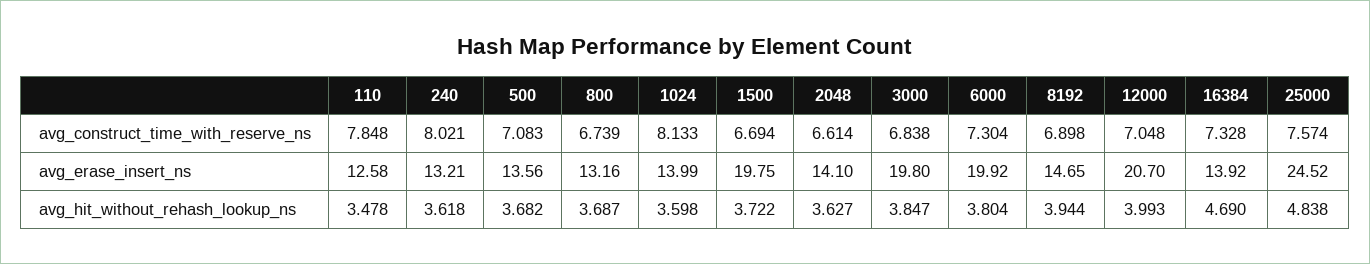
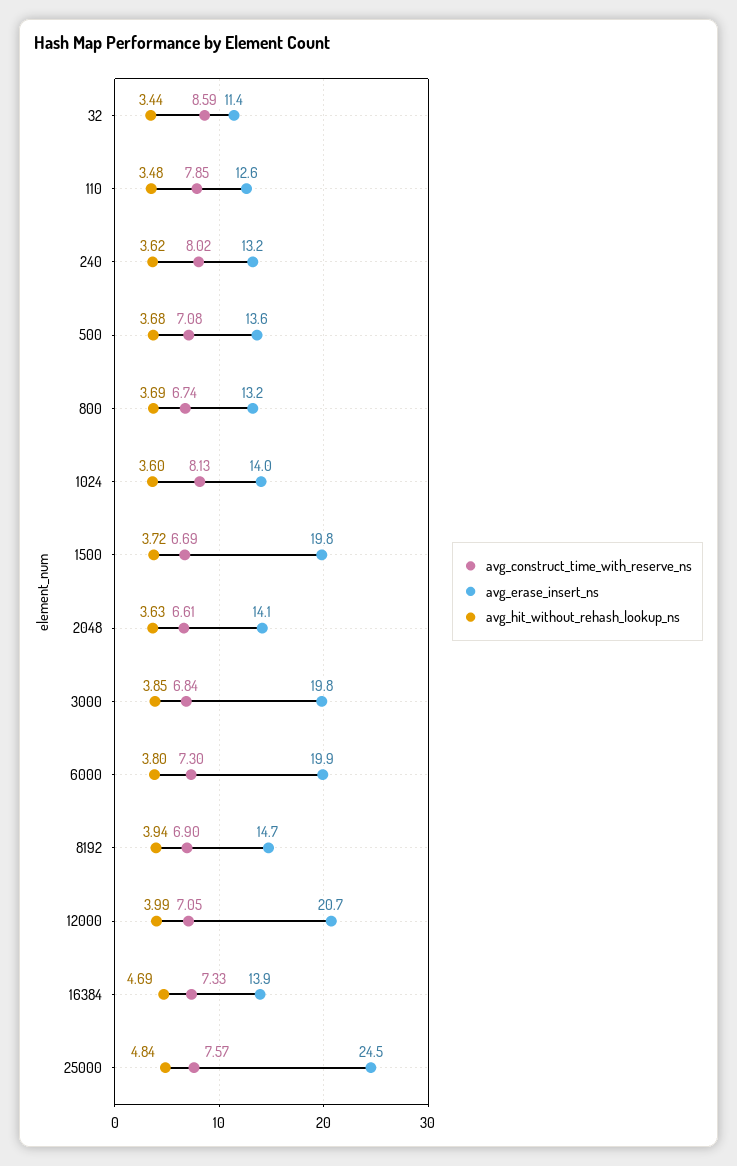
  {
    "avg_construct_time_with_reserve_ns": {
      "110": 7.848,
      "240": 8.021,
      "500": 7.083,
      "800": 6.739,
      "1024": 8.133,
      "1500": 6.694,
      "2048": 6.614,
      "3000": 6.838,
      "6000": 7.304,
      "8192": 6.898,
      "12000": 7.048,
      "16384": 7.328,
-     "25000": 7.574
+     "25000": 7.574,
+     "32": 8.59
    },
    "avg_erase_insert_ns": {
      "110": 12.58,
      "240": 13.21,
      "500": 13.56,
      "800": 13.16,
      "1024": 13.99,
      "1500": 19.75,
      "2048": 14.1,
      "3000": 19.8,
      "6000": 19.92,
      "8192": 14.65,
      "12000": 20.7,
      "16384": 13.92,
-     "25000": 24.52
+     "25000": 24.52,
+     "32": 11.4
    },
    "avg_hit_without_rehash_lookup_ns": {
      "110": 3.478,
      "240": 3.618,
      "500": 3.682,
      "800": 3.687,
      "1024": 3.598,
      "1500": 3.722,
      "2048": 3.627,
      "3000": 3.847,
      "6000": 3.804,
      "8192": 3.944,
      "12000": 3.993,
      "16384": 4.69,
-     "25000": 4.838
+     "25000": 4.838,
+     "32": 3.44
    }
  }

